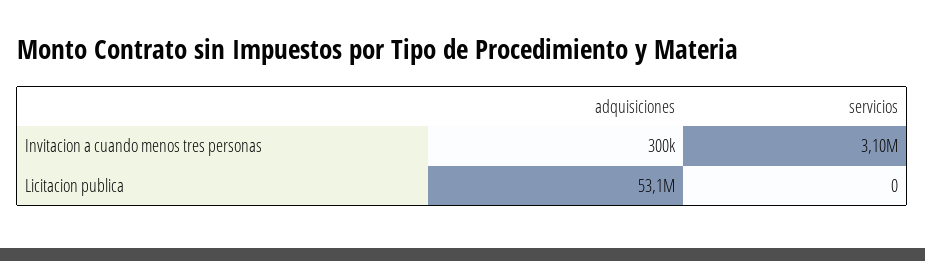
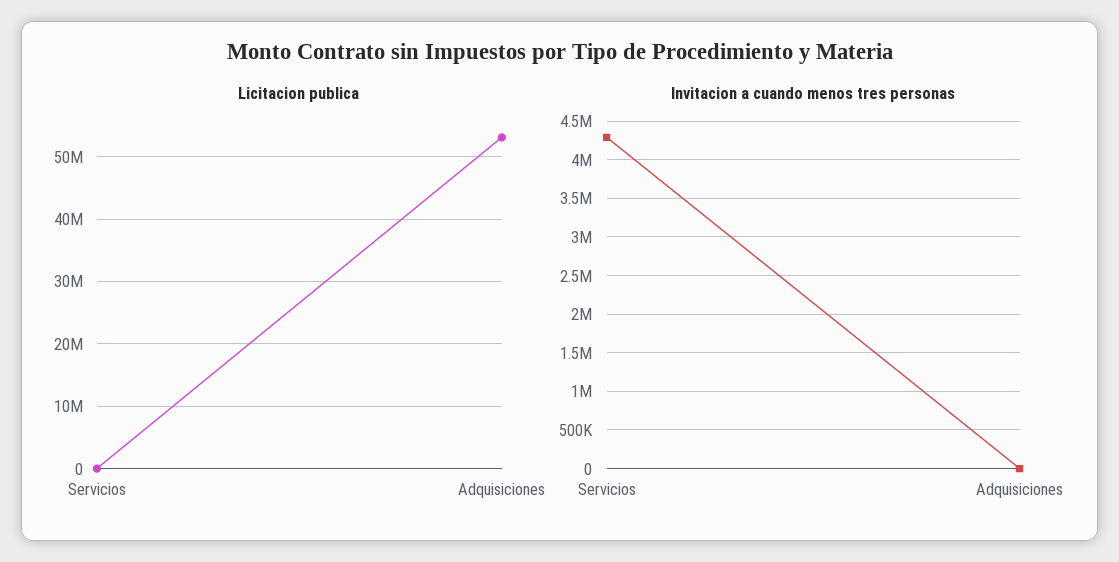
  {
    "Invitacion a cuando menos tres personas": {
-     "adquisiciones": 300000,
+     "adquisiciones": 0,
-     "servicios": 3100000
+     "servicios": 4300000
    },
    "Licitacion publica": {
      "adquisiciones": 53100000,
      "servicios": 0
    }
  }

